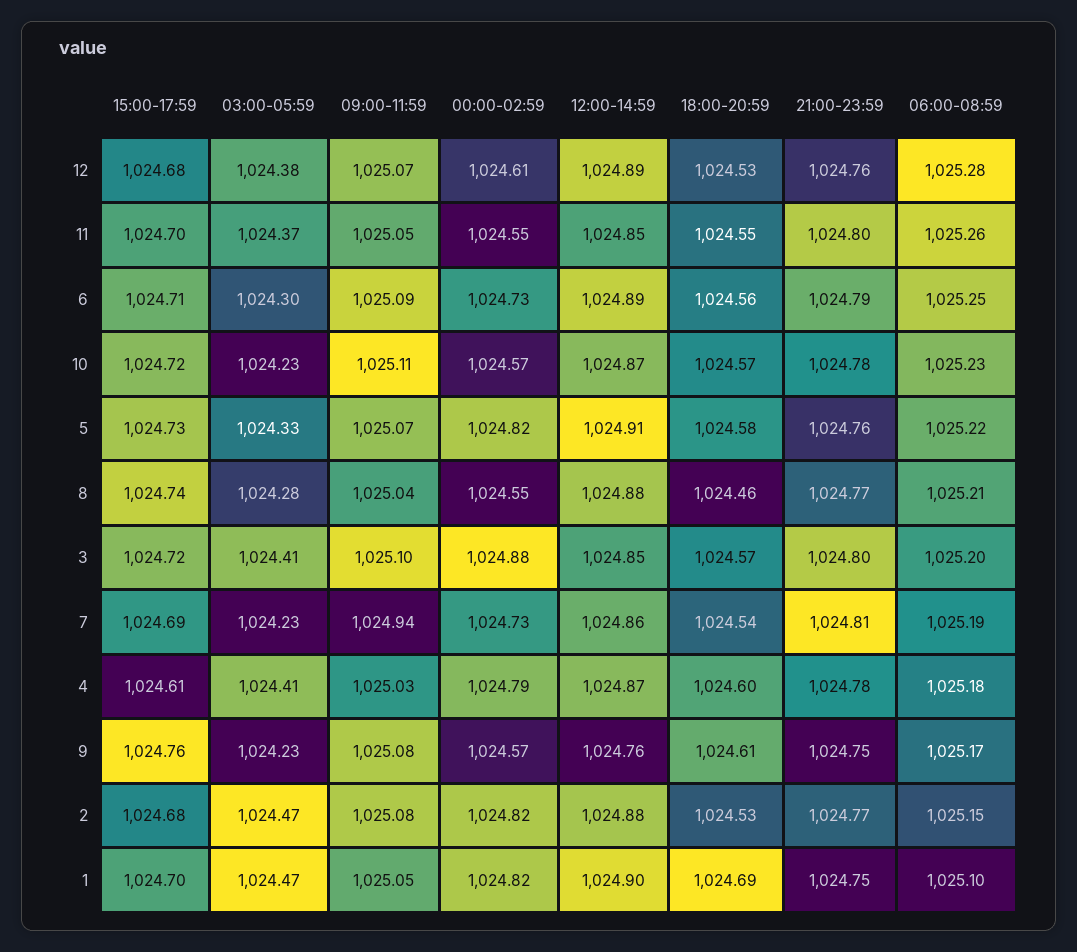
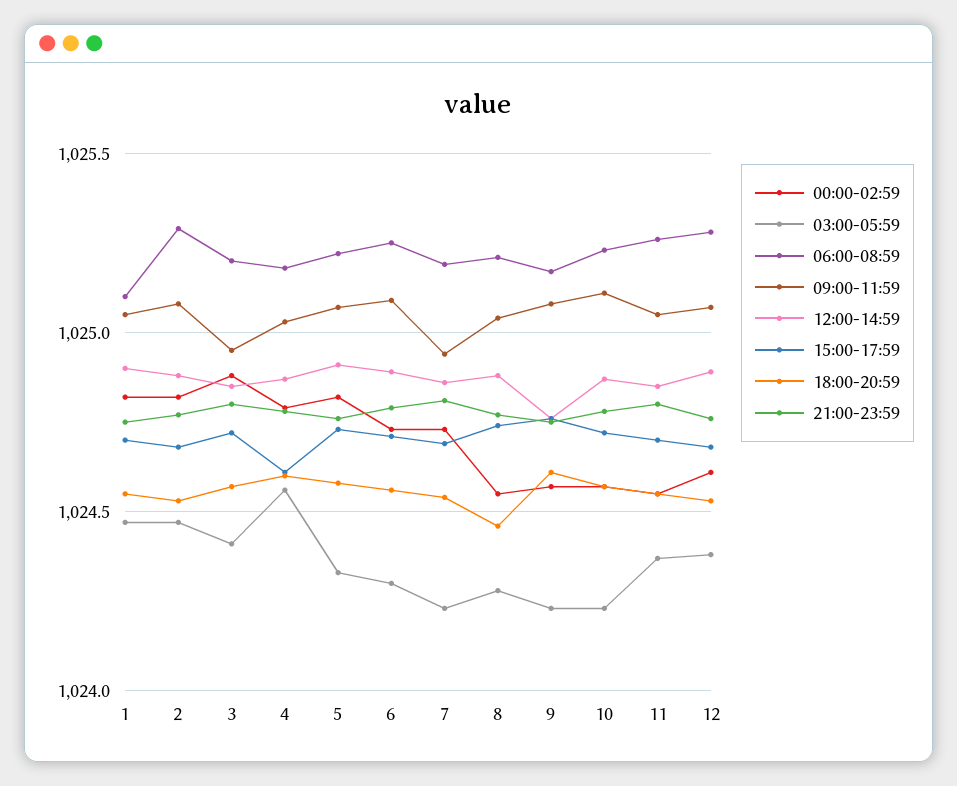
  {
    "15:00-17:59": {
      "12": 1024.68,
      "11": 1024.7,
      "6": 1024.71,
      "10": 1024.72,
      "5": 1024.73,
      "8": 1024.74,
      "3": 1024.72,
      "7": 1024.69,
      "4": 1024.61,
      "9": 1024.76,
      "2": 1024.68,
      "1": 1024.7
    },
    "03:00-05:59": {
      "12": 1024.38,
      "11": 1024.37,
      "6": 1024.3,
      "10": 1024.23,
      "5": 1024.33,
      "8": 1024.28,
      "3": 1024.41,
      "7": 1024.23,
-     "4": 1024.41,
+     "4": 1024.55,
      "9": 1024.23,
      "2": 1024.47,
      "1": 1024.47
    },
    "09:00-11:59": {
      "12": 1025.07,
      "11": 1025.05,
      "6": 1025.09,
      "10": 1025.11,
      "5": 1025.07,
      "8": 1025.04,
-     "3": 1025.1,
+     "3": 1024.95,
      "7": 1024.94,
      "4": 1025.03,
      "9": 1025.08,
      "2": 1025.08,
      "1": 1025.05
    },
    "00:00-02:59": {
      "12": 1024.61,
      "11": 1024.55,
      "6": 1024.73,
      "10": 1024.57,
      "5": 1024.82,
      "8": 1024.55,
      "3": 1024.88,
      "7": 1024.73,
      "4": 1024.79,
      "9": 1024.57,
      "2": 1024.82,
      "1": 1024.82
    },
    "12:00-14:59": {
      "12": 1024.89,
      "11": 1024.85,
      "6": 1024.89,
      "10": 1024.87,
      "5": 1024.91,
      "8": 1024.88,
      "3": 1024.85,
      "7": 1024.86,
      "4": 1024.87,
      "9": 1024.76,
      "2": 1024.88,
      "1": 1024.9
    },
    "18:00-20:59": {
      "12": 1024.53,
      "11": 1024.55,
      "6": 1024.56,
      "10": 1024.57,
      "5": 1024.58,
      "8": 1024.46,
      "3": 1024.57,
      "7": 1024.54,
      "4": 1024.6,
      "9": 1024.61,
      "2": 1024.53,
-     "1": 1024.69
+     "1": 1024.55
    },
    "21:00-23:59": {
      "12": 1024.76,
      "11": 1024.8,
      "6": 1024.79,
      "10": 1024.78,
      "5": 1024.76,
      "8": 1024.77,
      "3": 1024.8,
      "7": 1024.81,
      "4": 1024.78,
      "9": 1024.75,
      "2": 1024.77,
      "1": 1024.75
    },
    "06:00-08:59": {
      "12": 1025.28,
      "11": 1025.26,
      "6": 1025.25,
      "10": 1025.23,
      "5": 1025.22,
      "8": 1025.21,
      "3": 1025.2,
      "7": 1025.19,
      "4": 1025.18,
      "9": 1025.17,
-     "2": 1025.15,
+     "2": 1025.3,
      "1": 1025.1
    }
  }

